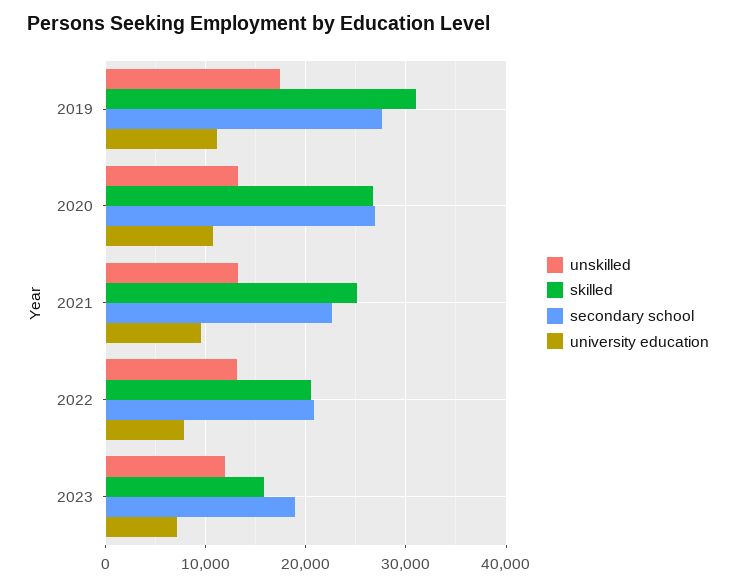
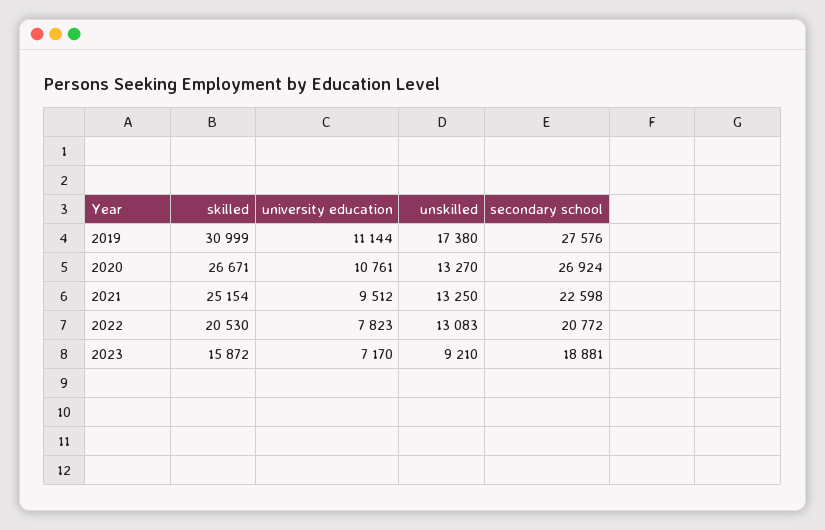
  {
    "unskilled": {
      "2019": 17380,
      "2020": 13270,
      "2021": 13250,
      "2022": 13083,
-     "2023": 12000
+     "2023": 9210
    },
    "skilled": {
      "2019": 30999,
      "2020": 26671,
      "2021": 25154,
      "2022": 20530,
      "2023": 15872
    },
    "secondary school": {
      "2019": 27576,
      "2020": 26924,
      "2021": 22598,
      "2022": 20772,
      "2023": 18881
    },
    "university education": {
      "2019": 11144,
      "2020": 10761,
      "2021": 9512,
      "2022": 7823,
      "2023": 7170
    }
  }

